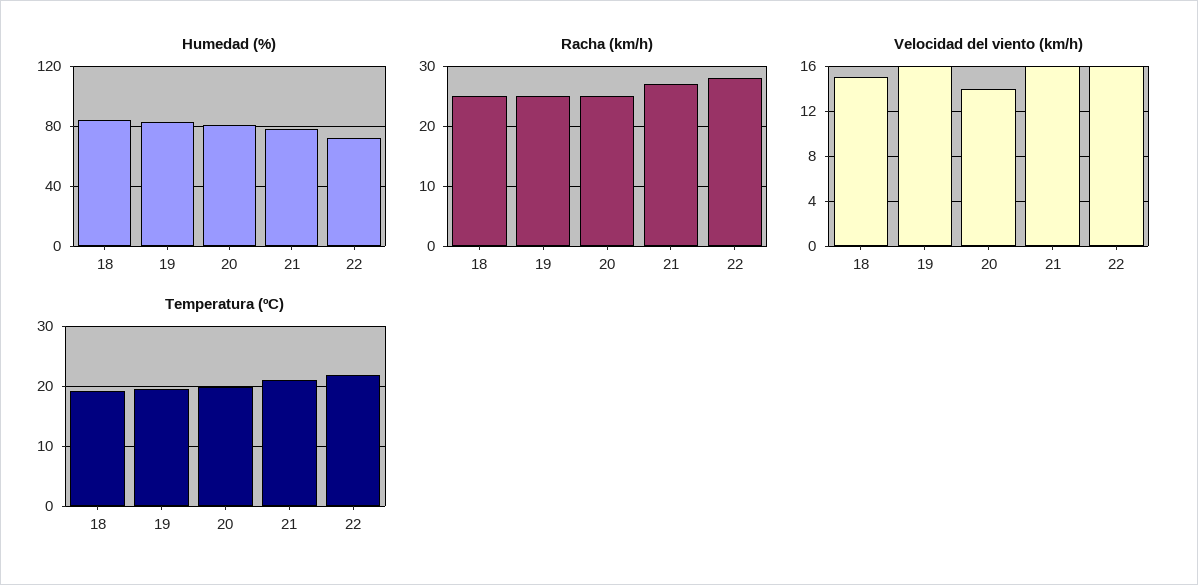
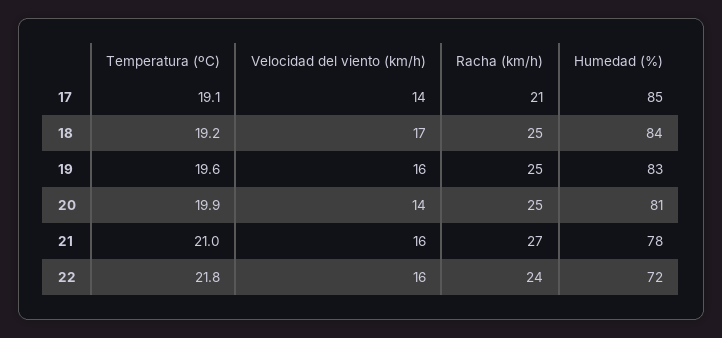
  {
    "Humedad (%)": {
      "18": 84,
      "19": 83,
      "20": 81,
      "21": 78,
-     "22": 72
+     "22": 72,
+     "17": 85
    },
    "Racha (km/h)": {
      "18": 25,
      "19": 25,
      "20": 25,
      "21": 27,
-     "22": 28
+     "22": 24,
+     "17": 21
    },
    "Velocidad del viento (km/h)": {
-     "18": 15,
+     "18": 17,
      "19": 16,
      "20": 14,
      "21": 16,
-     "22": 16
+     "22": 16,
+     "17": 14
    },
    "Temperatura (ºC)": {
      "18": 19.2,
      "19": 19.6,
      "20": 19.9,
      "21": 21,
-     "22": 21.8
+     "22": 21.8,
+     "17": 19.1
    }
  }

